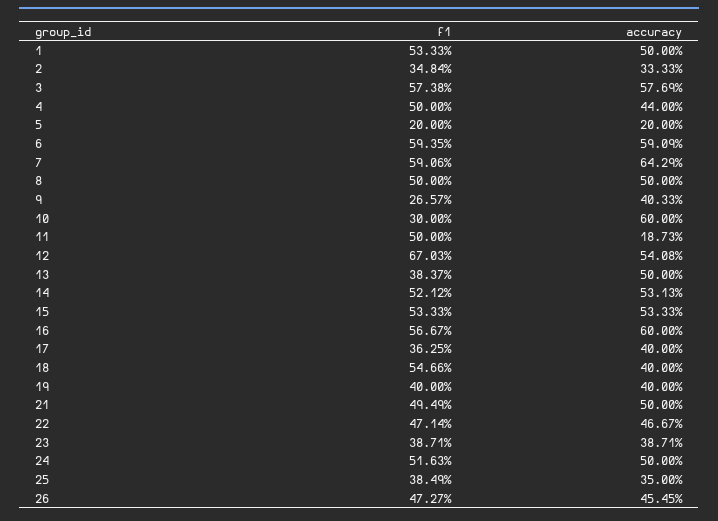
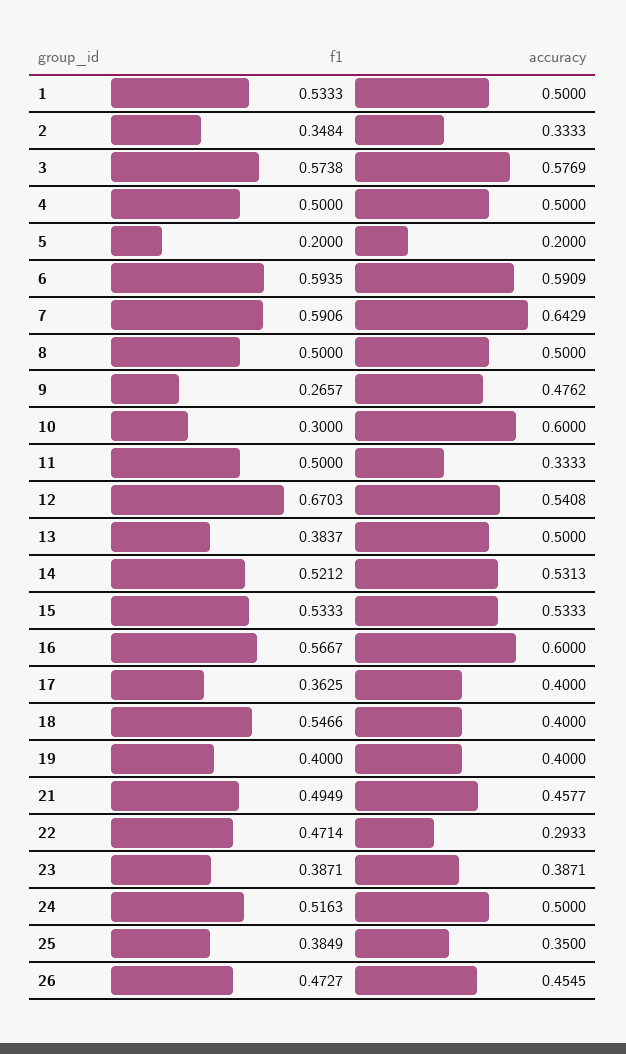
  {
    "f1": {
      "1": 0.5333,
      "2": 0.3484,
      "3": 0.5738,
      "4": 0.5,
      "5": 0.2,
      "6": 0.5935,
      "7": 0.5906,
      "8": 0.5,
      "9": 0.2657,
      "10": 0.3,
      "11": 0.5,
      "12": 0.6703,
      "13": 0.3837,
      "14": 0.5212,
      "15": 0.5333,
      "16": 0.5667,
      "17": 0.3625,
      "18": 0.5466,
      "19": 0.4,
      "21": 0.4949,
      "22": 0.4714,
      "23": 0.3871,
      "24": 0.5163,
      "25": 0.3849,
      "26": 0.4727
    },
    "accuracy": {
      "1": 0.5,
      "2": 0.3333,
      "3": 0.5769,
-     "4": 0.44,
+     "4": 0.5,
      "5": 0.2,
      "6": 0.5909,
      "7": 0.6429,
      "8": 0.5,
-     "9": 0.4033,
+     "9": 0.4762,
      "10": 0.6,
-     "11": 0.1873,
+     "11": 0.3333,
      "12": 0.5408,
      "13": 0.5,
      "14": 0.5313,
      "15": 0.5333,
      "16": 0.6,
      "17": 0.4,
      "18": 0.4,
      "19": 0.4,
-     "21": 0.5,
+     "21": 0.4577,
-     "22": 0.4667,
+     "22": 0.2933,
      "23": 0.3871,
      "24": 0.5,
      "25": 0.35,
      "26": 0.4545
    }
  }

